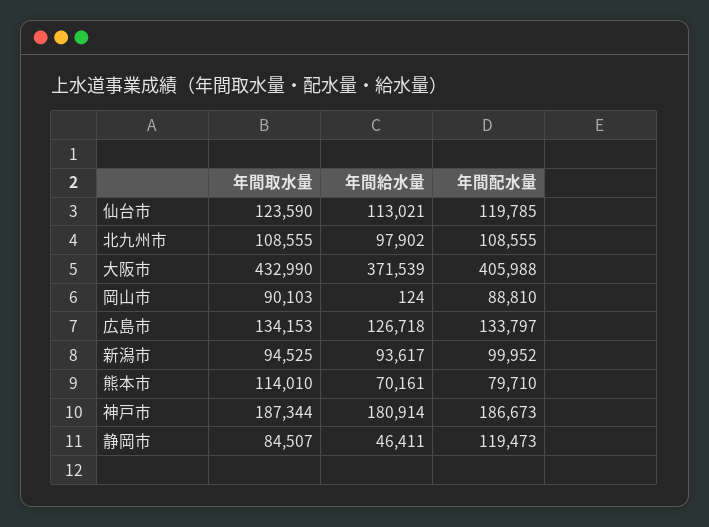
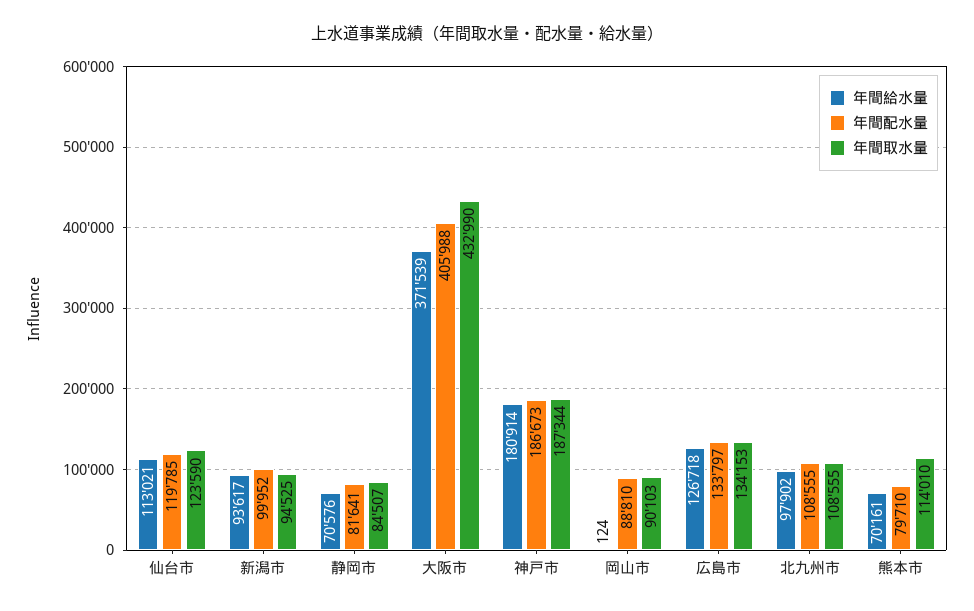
  {
    "年間取水量": {
      "仙台市": 123590,
      "北九州市": 108555,
      "大阪市": 432990,
      "岡山市": 90103,
      "広島市": 134153,
      "新潟市": 94525,
      "熊本市": 114010,
      "神戸市": 187344,
      "静岡市": 84507
    },
    "年間給水量": {
      "仙台市": 113021,
      "北九州市": 97902,
      "大阪市": 371539,
      "岡山市": 124,
      "広島市": 126718,
      "新潟市": 93617,
      "熊本市": 70161,
      "神戸市": 180914,
-     "静岡市": 46411
+     "静岡市": 70576
    },
    "年間配水量": {
      "仙台市": 119785,
      "北九州市": 108555,
      "大阪市": 405988,
      "岡山市": 88810,
      "広島市": 133797,
      "新潟市": 99952,
      "熊本市": 79710,
      "神戸市": 186673,
-     "静岡市": 119473
+     "静岡市": 81641
    }
  }

